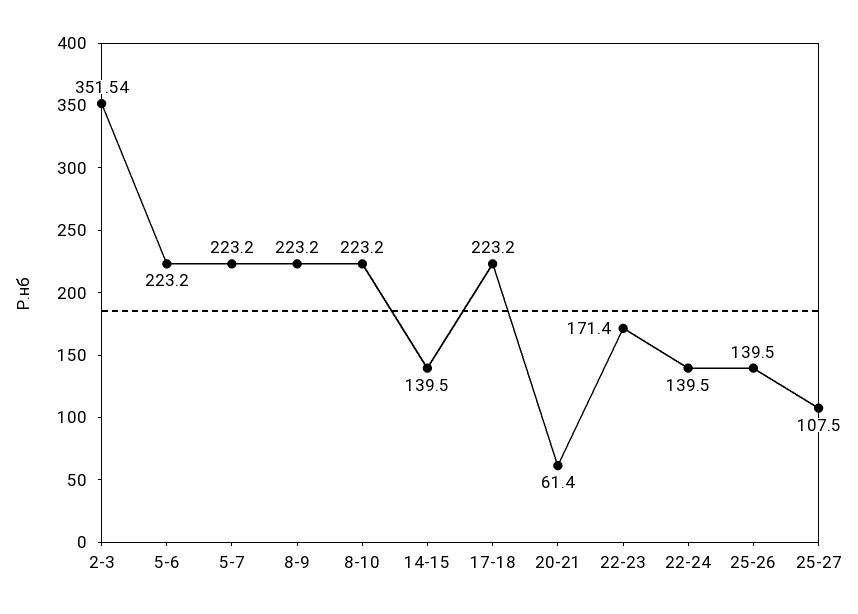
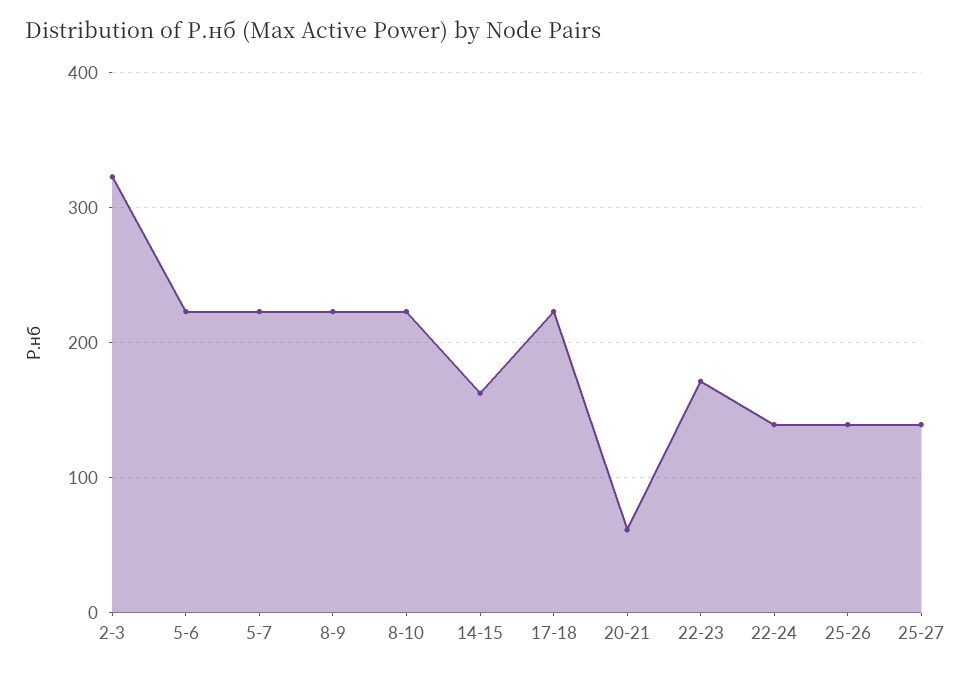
  {
-   "2-3": 351.54,
+   "2-3": 320,
    "5-6": 223.2,
    "5-7": 223.2,
    "8-9": 223.2,
    "8-10": 223.2,
-   "14-15": 139.5,
+   "14-15": 160,
    "17-18": 223.2,
    "20-21": 61.4,
    "22-23": 171.4,
    "22-24": 139.5,
    "25-26": 139.5,
-   "25-27": 107.5
+   "25-27": 140
  }

